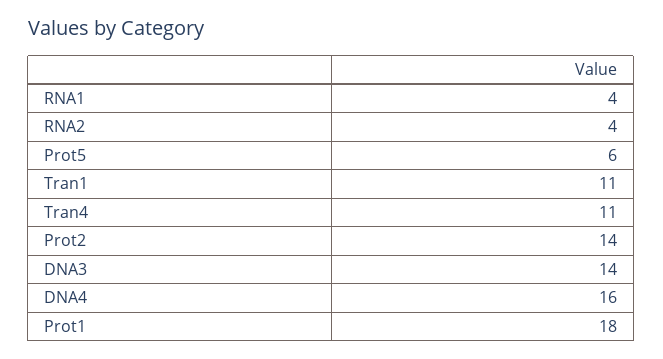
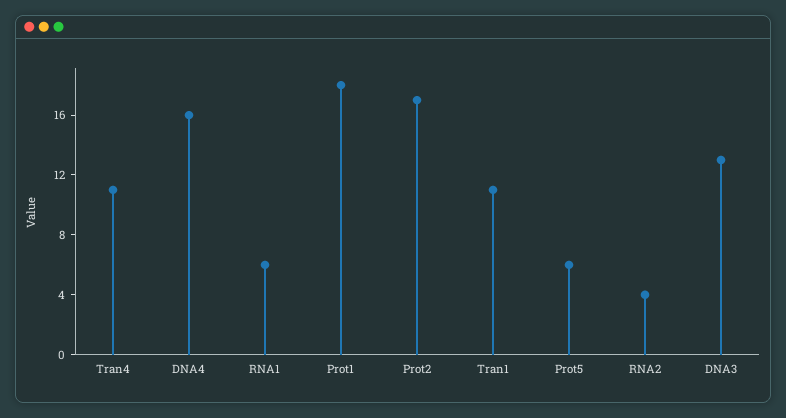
  {
-   "RNA1": 4,
+   "RNA1": 6,
    "RNA2": 4,
    "Prot5": 6,
    "Tran1": 11,
    "Tran4": 11,
-   "Prot2": 14,
+   "Prot2": 17,
-   "DNA3": 14,
+   "DNA3": 13,
    "DNA4": 16,
    "Prot1": 18
  }

